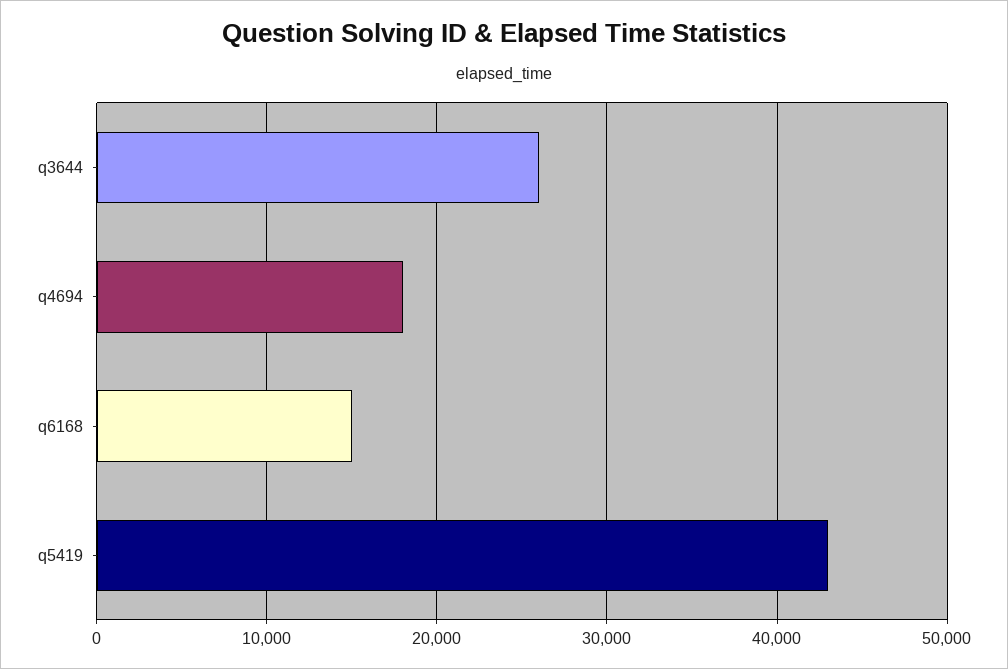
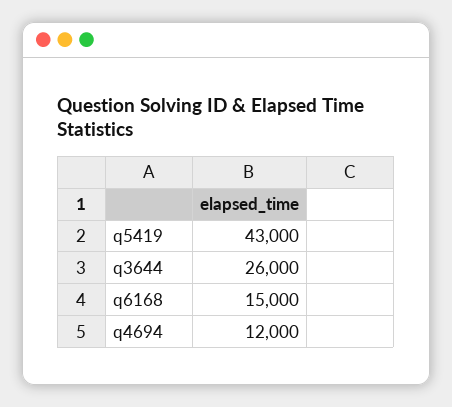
  {
    "q3644": 26000,
-   "q4694": 18000,
+   "q4694": 12000,
    "q6168": 15000,
    "q5419": 43000
  }

